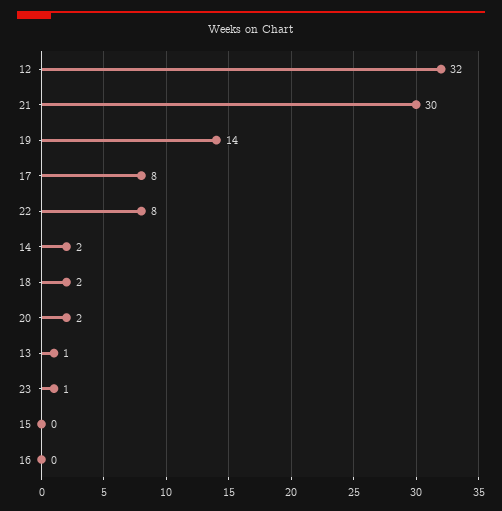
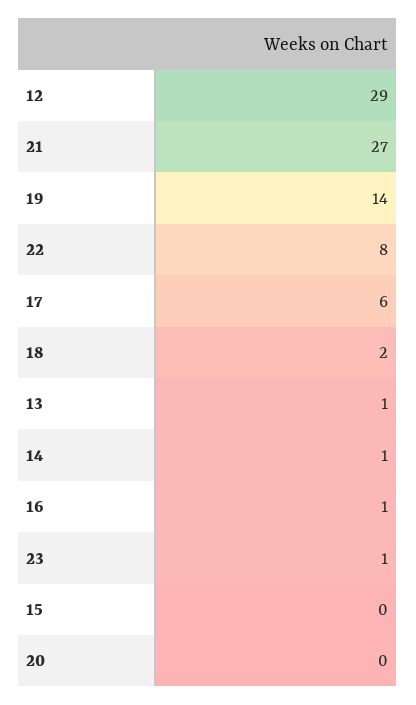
  {
-   "12": 32,
+   "12": 29,
-   "21": 30,
+   "21": 27,
    "19": 14,
-   "17": 8,
+   "17": 6,
    "22": 8,
-   "14": 2,
+   "14": 1,
    "18": 2,
-   "20": 2,
+   "20": 0,
    "13": 1,
    "23": 1,
    "15": 0,
-   "16": 0
+   "16": 1
  }

